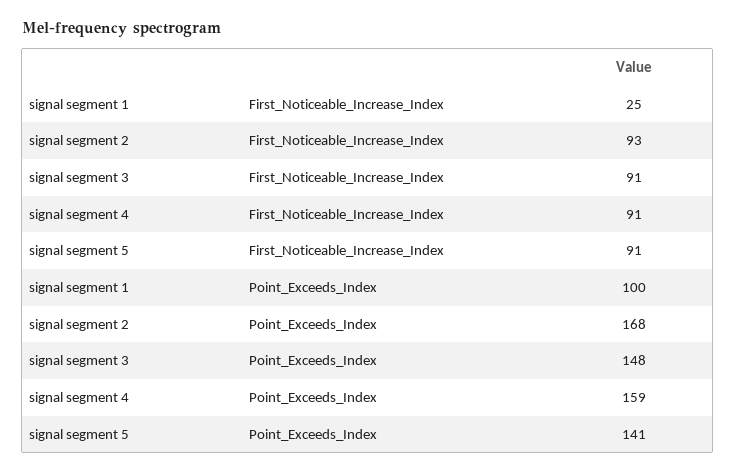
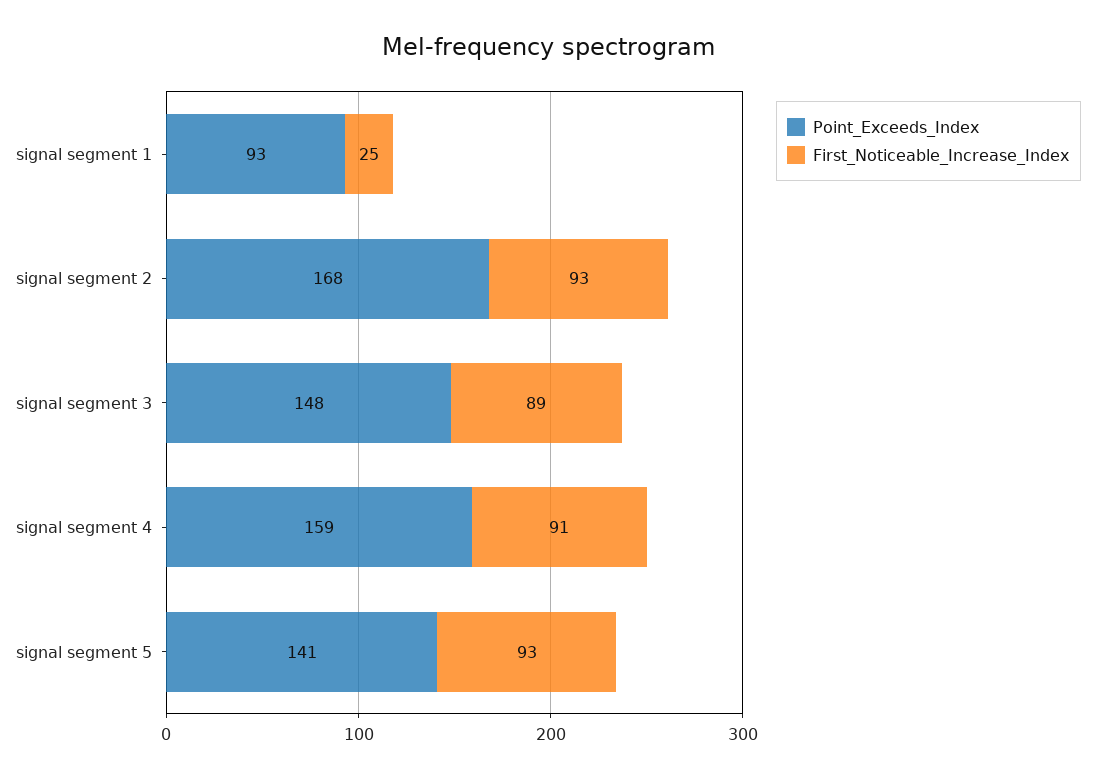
  {
    "First_Noticeable_Increase_Index": {
      "signal segment 1": 25,
      "signal segment 2": 93,
-     "signal segment 3": 91,
+     "signal segment 3": 89,
      "signal segment 4": 91,
-     "signal segment 5": 91
+     "signal segment 5": 93
    },
    "Point_Exceeds_Index": {
-     "signal segment 1": 100,
+     "signal segment 1": 93,
      "signal segment 2": 168,
      "signal segment 3": 148,
      "signal segment 4": 159,
      "signal segment 5": 141
    }
  }

